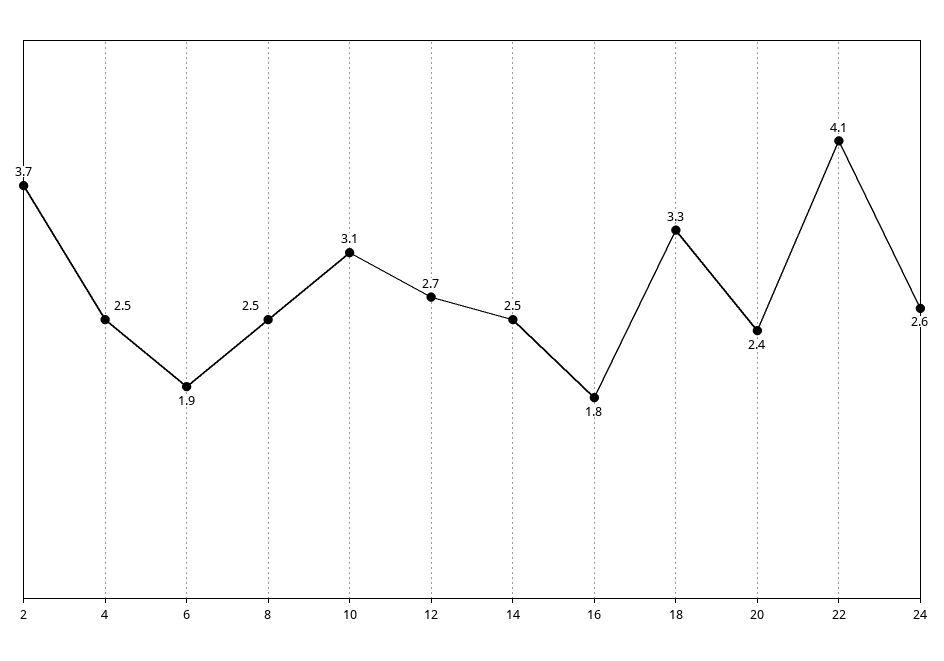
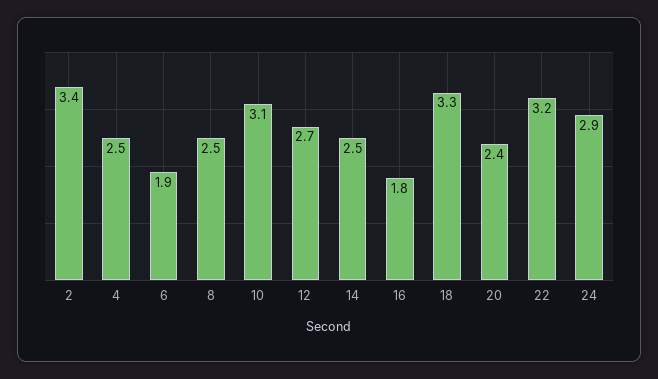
  {
-   "2": 3.7,
+   "2": 3.4,
    "4": 2.5,
    "6": 1.9,
    "8": 2.5,
    "10": 3.1,
    "12": 2.7,
    "14": 2.5,
    "16": 1.8,
    "18": 3.3,
    "20": 2.4,
-   "22": 4.1,
+   "22": 3.2,
-   "24": 2.6
+   "24": 2.9
  }

